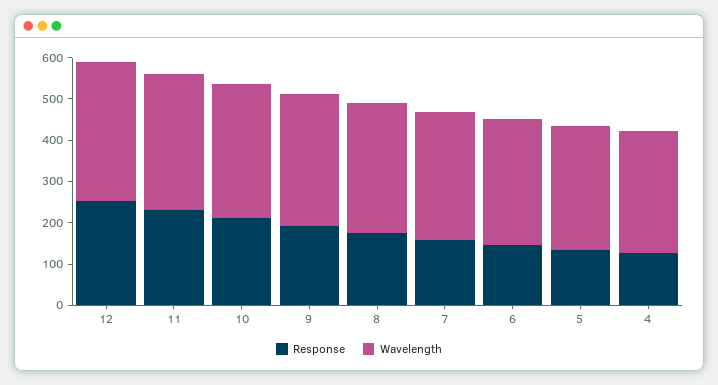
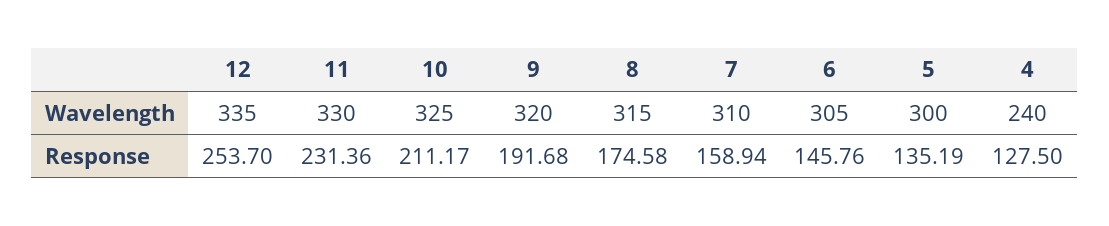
  {
    "Response": {
      "12": 253.7,
      "11": 231.36,
      "10": 211.17,
      "9": 191.68,
      "8": 174.58,
      "7": 158.94,
      "6": 145.76,
      "5": 135.19,
      "4": 127.5
    },
    "Wavelength": {
      "12": 335,
      "11": 330,
      "10": 325,
      "9": 320,
      "8": 315,
      "7": 310,
      "6": 305,
      "5": 300,
-     "4": 300
+     "4": 240
    }
  }

